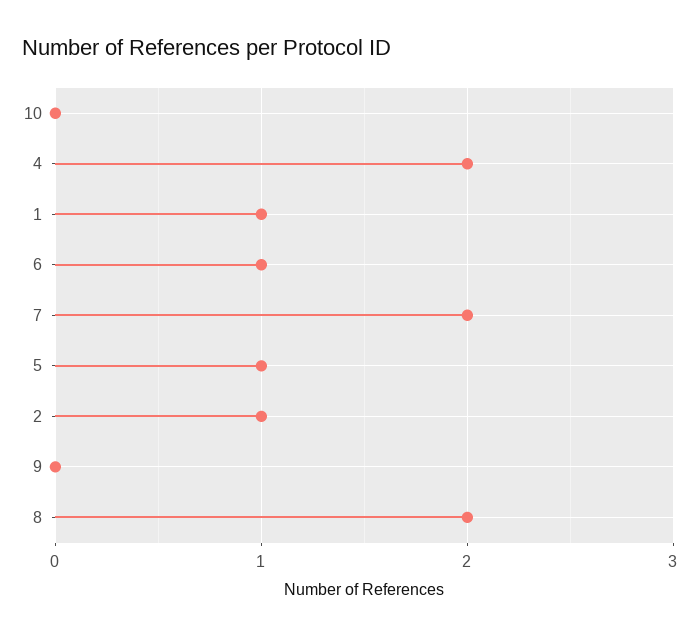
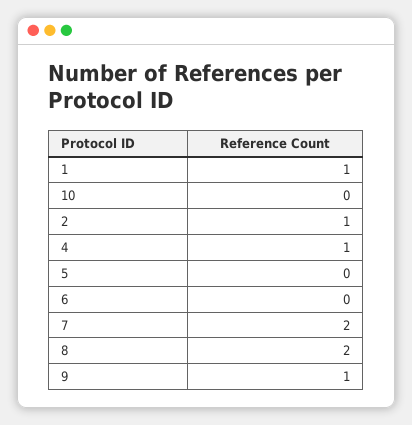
  {
    "10": 0,
-   "4": 2,
+   "4": 1,
    "1": 1,
-   "6": 1,
+   "6": 0,
    "7": 2,
-   "5": 1,
+   "5": 0,
    "2": 1,
-   "9": 0,
+   "9": 1,
    "8": 2
  }

